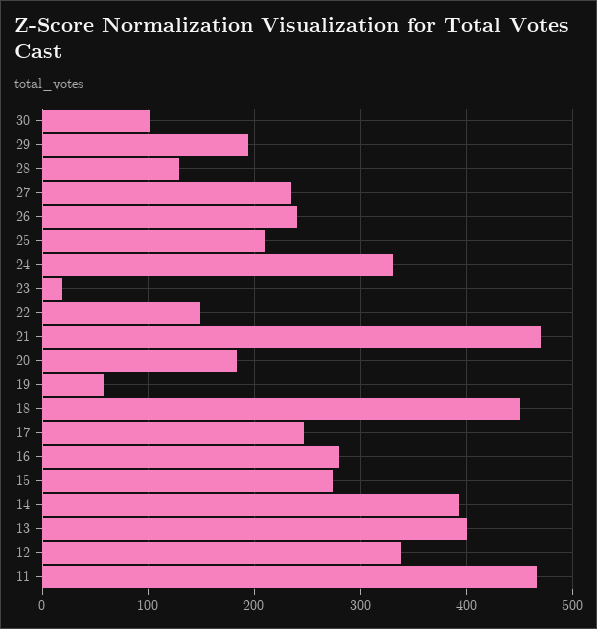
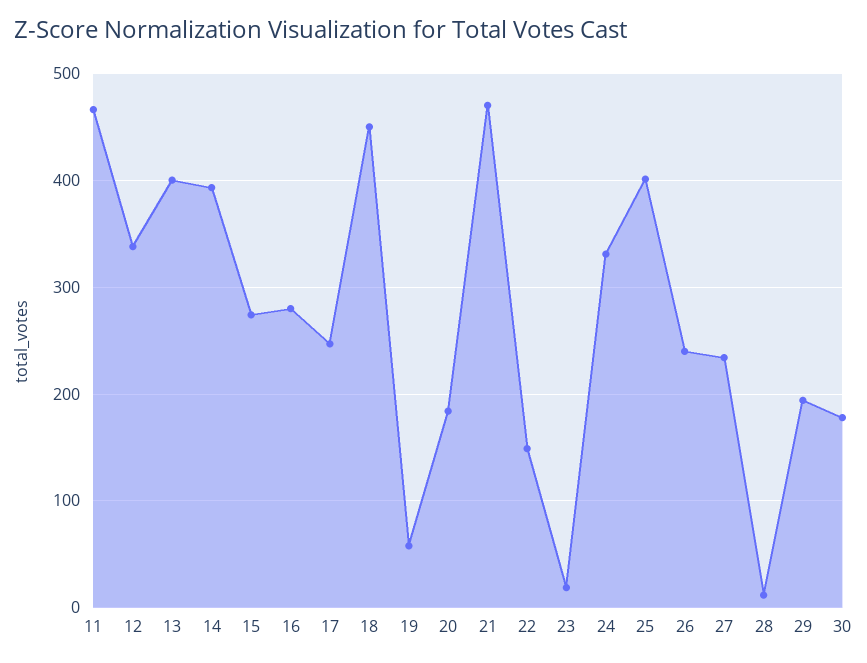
  {
-   "30": 100,
+   "30": 180,
    "29": 190,
-   "28": 130,
+   "28": 10,
    "27": 230,
    "26": 240,
-   "25": 210,
+   "25": 400,
    "24": 330,
    "23": 20,
    "22": 150,
    "21": 470,
    "20": 180,
    "19": 60,
    "18": 450,
    "17": 250,
    "16": 280,
    "15": 270,
    "14": 390,
    "13": 400,
    "12": 340,
    "11": 470
  }

